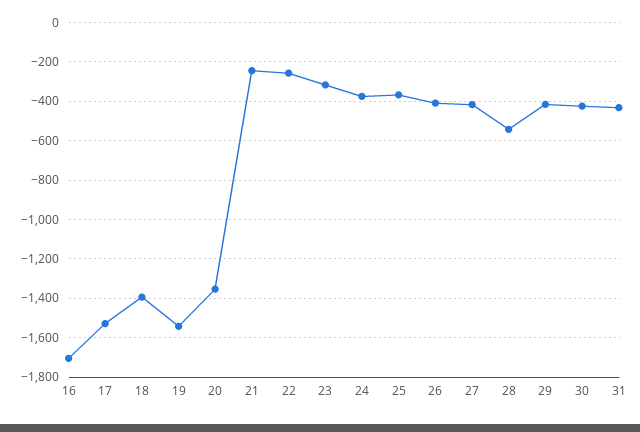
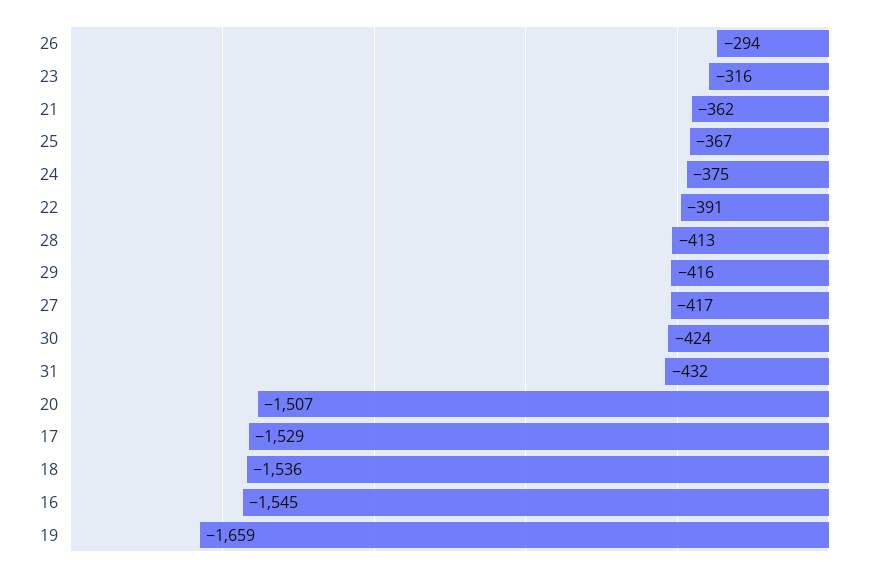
  {
-   "16": -1700,
+   "16": -1545,
    "17": -1529,
-   "18": -1400,
+   "18": -1536,
-   "19": -1550,
+   "19": -1659,
-   "20": -1350,
+   "20": -1507,
-   "21": -250,
+   "21": -362,
-   "22": -250,
+   "22": -391,
    "23": -316,
    "24": -375,
    "25": -367,
-   "26": -400,
+   "26": -294,
    "27": -417,
-   "28": -550,
+   "28": -413,
    "29": -416,
    "30": -424,
    "31": -432
  }

